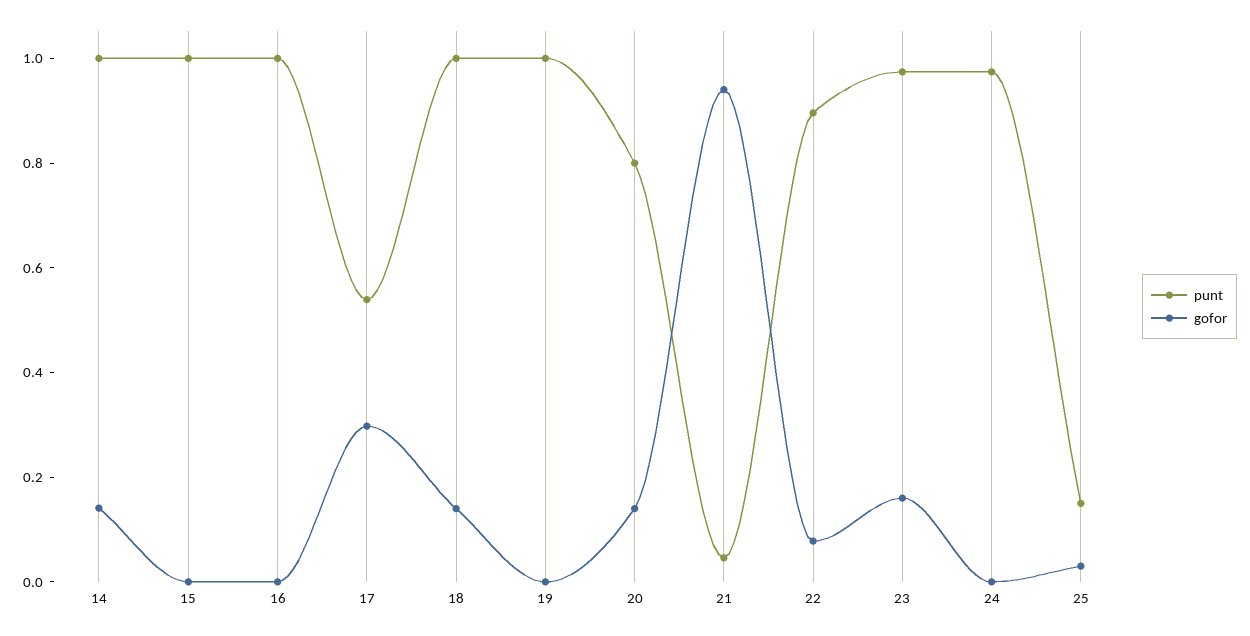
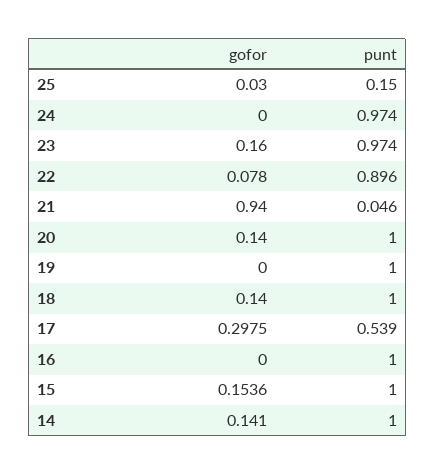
  {
    "punt": {
      "14": 1,
      "15": 1,
      "16": 1,
      "17": 0.539,
      "18": 1,
      "19": 1,
-     "20": 0.8,
+     "20": 1,
      "21": 0.046,
      "22": 0.896,
      "23": 0.974,
      "24": 0.974,
      "25": 0.15
    },
    "gofor": {
      "14": 0.141,
-     "15": 0,
+     "15": 0.1536,
      "16": 0,
      "17": 0.2975,
      "18": 0.14,
      "19": 0,
      "20": 0.14,
      "21": 0.94,
      "22": 0.078,
      "23": 0.16,
      "24": 0,
      "25": 0.03
    }
  }

